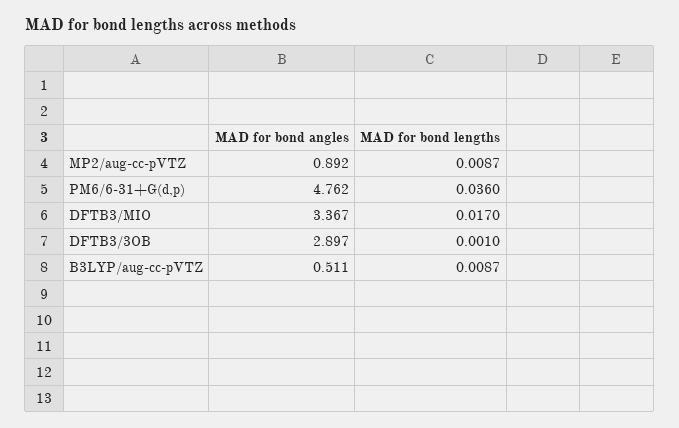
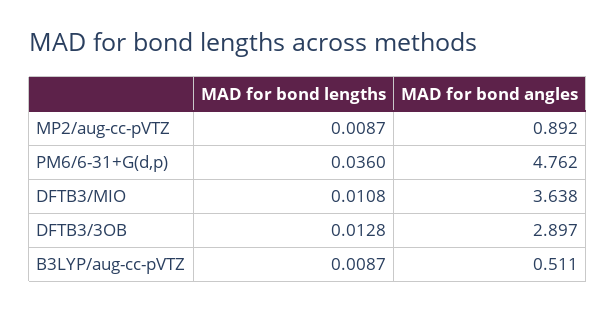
  {
    "MAD for bond angles": {
      "MP2/aug-cc-pVTZ": 0.892,
      "PM6/6-31+G(d,p)": 4.762,
-     "DFTB3/MIO": 3.367,
+     "DFTB3/MIO": 3.638,
      "DFTB3/3OB": 2.897,
      "B3LYP/aug-cc-pVTZ": 0.511
    },
    "MAD for bond lengths": {
      "MP2/aug-cc-pVTZ": 0.0087,
      "PM6/6-31+G(d,p)": 0.036,
-     "DFTB3/MIO": 0.017,
+     "DFTB3/MIO": 0.0108,
-     "DFTB3/3OB": 0.001,
+     "DFTB3/3OB": 0.0128,
      "B3LYP/aug-cc-pVTZ": 0.0087
    }
  }

